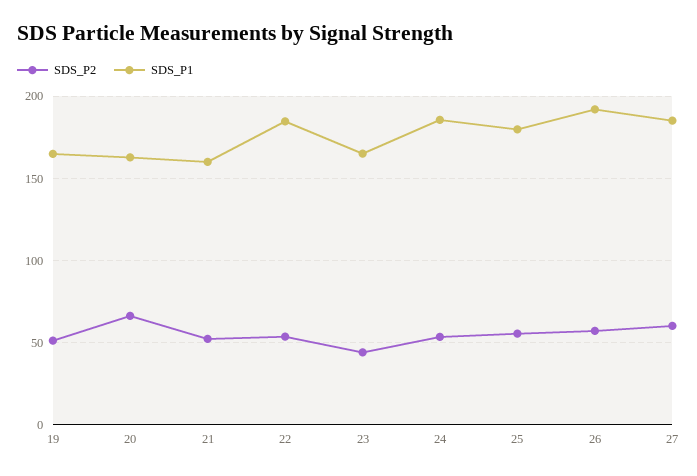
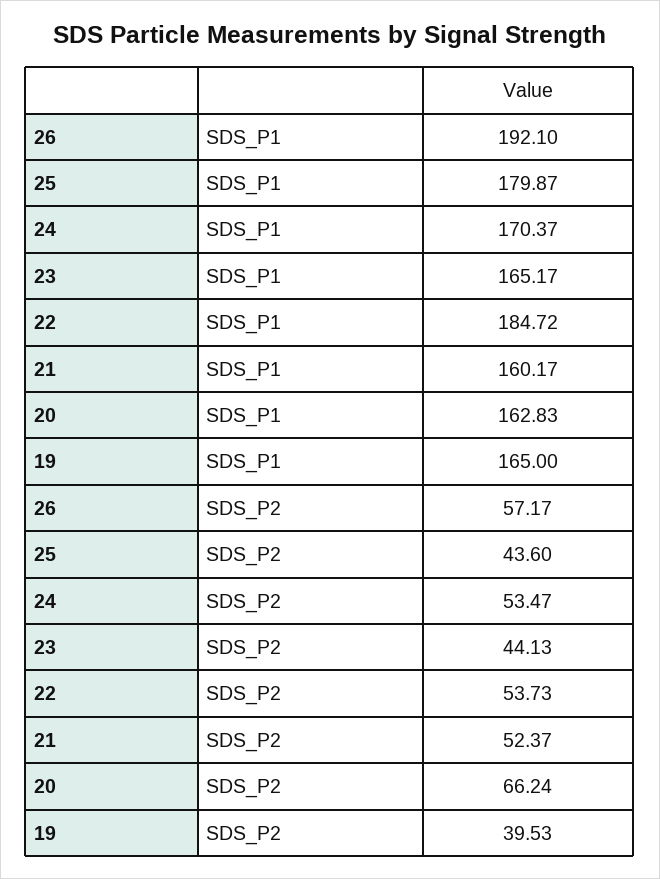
  {
    "SDS_P2": {
-     "19": 50,
+     "19": 39.53,
      "20": 66.24,
      "21": 52.37,
      "22": 53.73,
      "23": 44.13,
      "24": 53.47,
-     "25": 55,
+     "25": 43.6,
-     "26": 57.17,
+     "26": 57.17
-     "27": 60
    },
    "SDS_P1": {
      "19": 165,
      "20": 162.83,
      "21": 160.17,
      "22": 184.72,
      "23": 165.17,
-     "24": 185,
+     "24": 170.37,
      "25": 179.87,
-     "26": 192.1,
+     "26": 192.1
-     "27": 185
    }
  }

